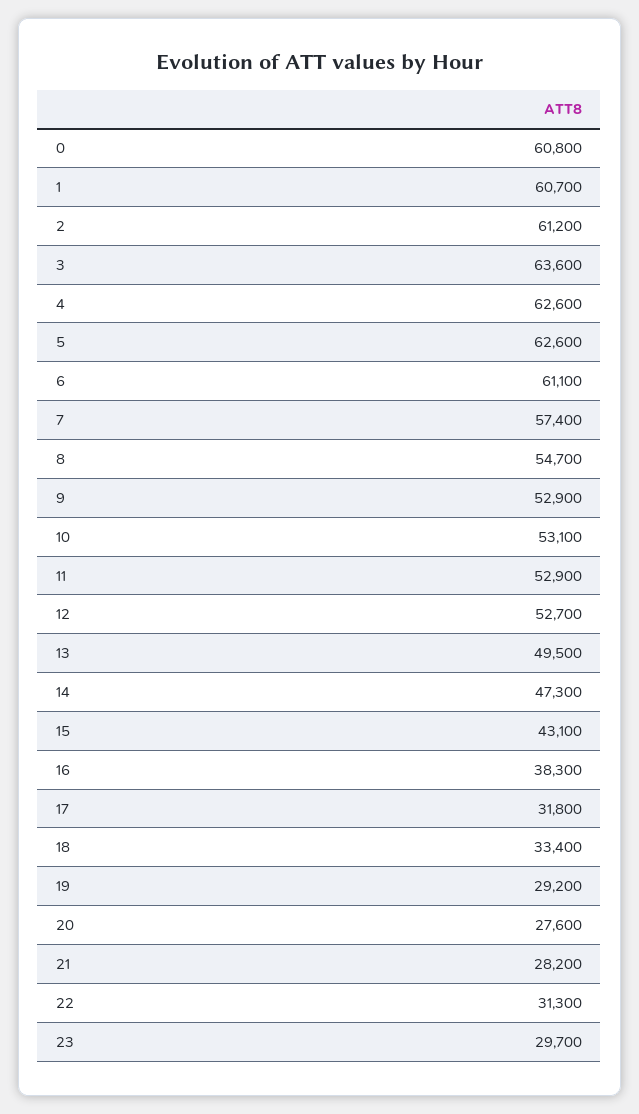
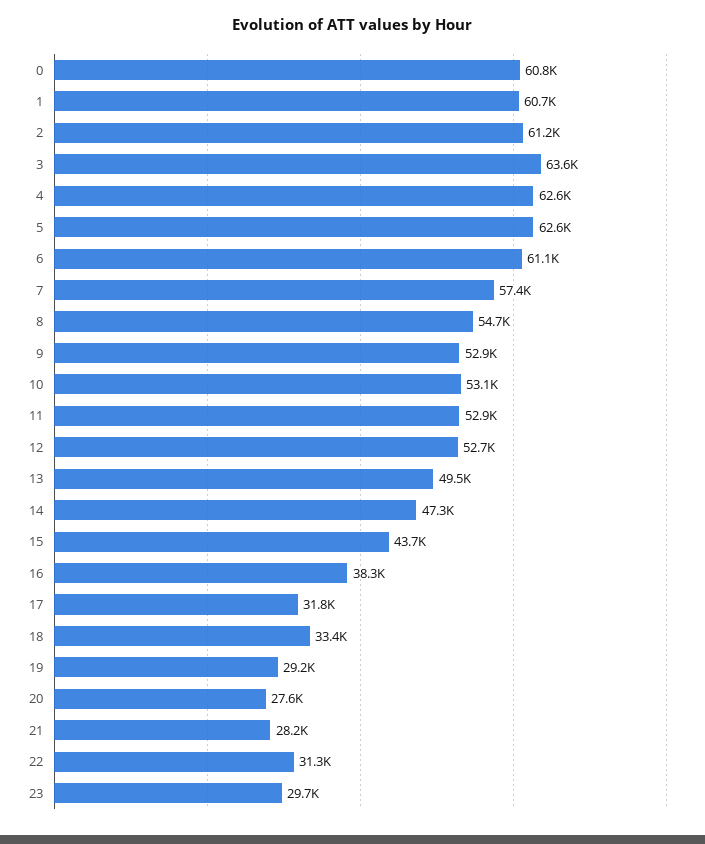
  {
    "0": 60800,
    "1": 60700,
    "2": 61200,
    "3": 63600,
    "4": 62600,
    "5": 62600,
    "6": 61100,
    "7": 57400,
    "8": 54700,
    "9": 52900,
    "10": 53100,
    "11": 52900,
    "12": 52700,
    "13": 49500,
    "14": 47300,
-   "15": 43100,
+   "15": 43700,
    "16": 38300,
    "17": 31800,
    "18": 33400,
    "19": 29200,
    "20": 27600,
    "21": 28200,
    "22": 31300,
    "23": 29700
  }

